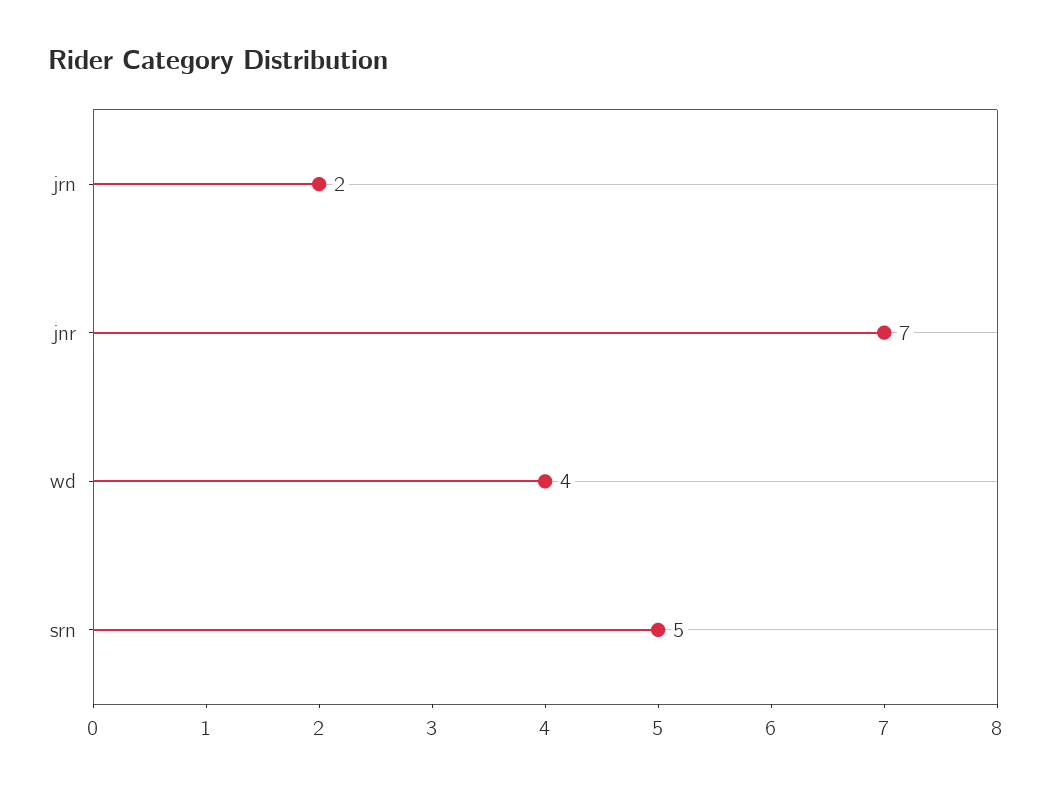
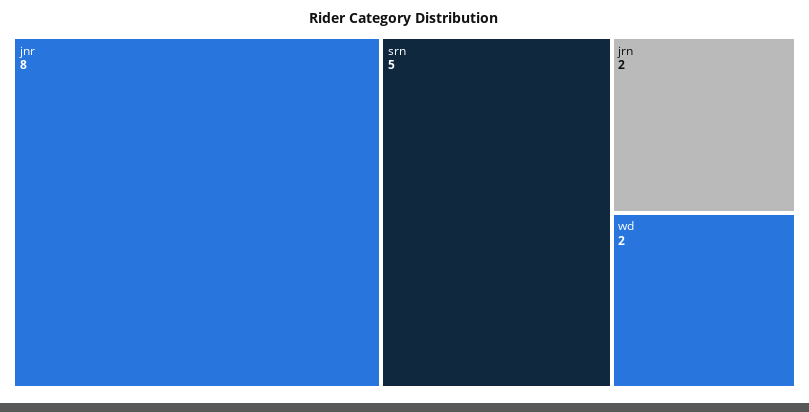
  {
    "jrn": 2,
-   "jnr": 7,
+   "jnr": 8,
-   "wd": 4,
+   "wd": 2,
    "srn": 5
  }

